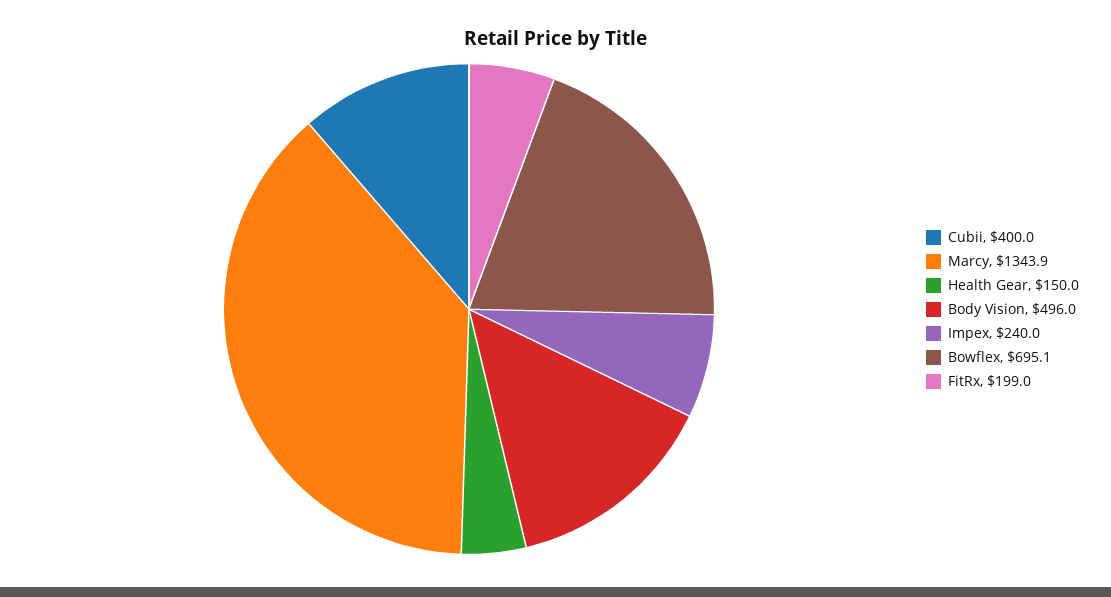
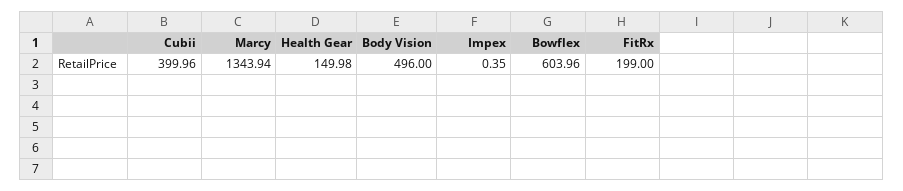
  {
    "Cubii": 399.96,
    "Marcy": 1343.94,
    "Health Gear": 149.98,
    "Body Vision": 496,
-   "Impex": 240,
+   "Impex": 0.35,
-   "Bowflex": 695.1,
+   "Bowflex": 603.96,
    "FitRx": 199
  }

